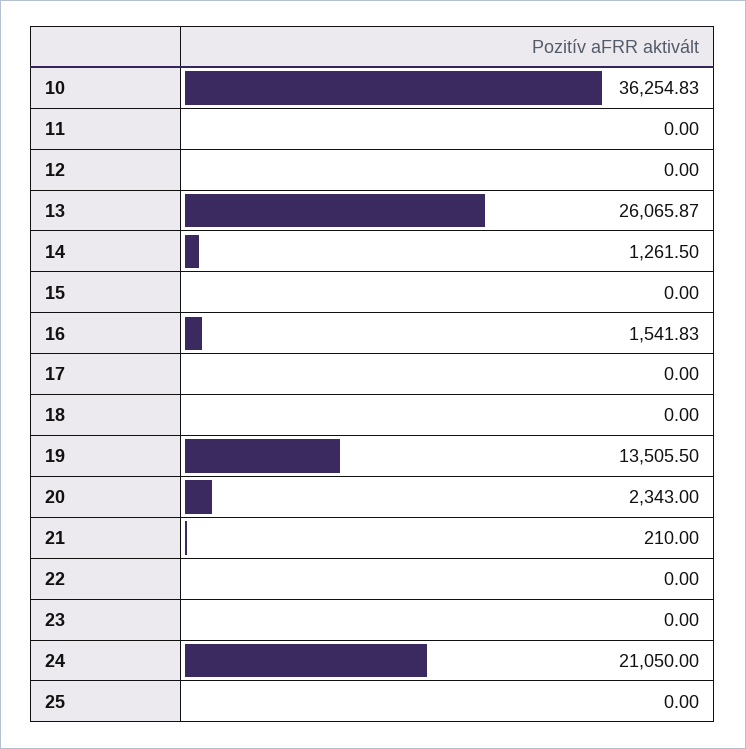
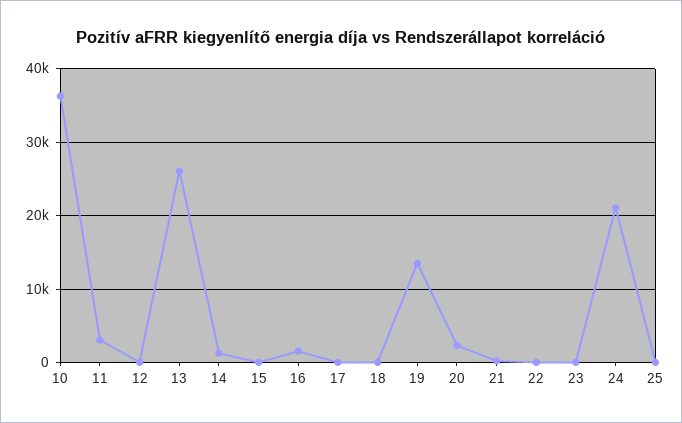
  {
    "10": 36254.83,
-   "11": 0,
+   "11": 3000,
    "12": 0,
    "13": 26065.87,
    "14": 1261.5,
    "15": 0,
    "16": 1541.83,
    "17": 0,
    "18": 0,
    "19": 13505.5,
    "20": 2343,
    "21": 210,
    "22": 0,
    "23": 0,
    "24": 21050,
    "25": 0
  }

